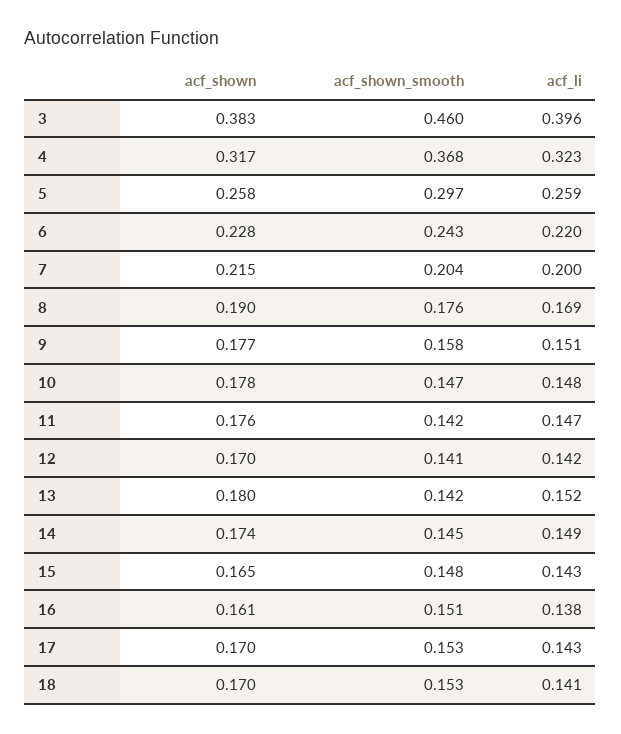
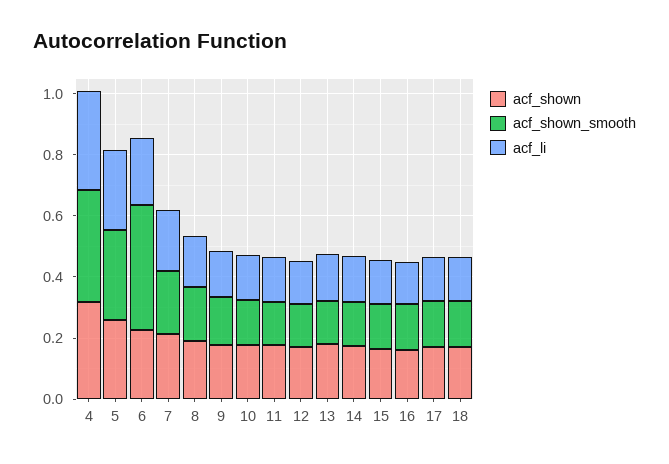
  {
    "acf_shown": {
-     "3": 0.383,
      "4": 0.317,
      "5": 0.258,
      "6": 0.228,
      "7": 0.215,
      "8": 0.19,
      "9": 0.177,
      "10": 0.178,
      "11": 0.176,
      "12": 0.17,
      "13": 0.18,
      "14": 0.174,
      "15": 0.165,
      "16": 0.161,
      "17": 0.17,
      "18": 0.17
    },
    "acf_shown_smooth": {
-     "3": 0.46,
      "4": 0.368,
      "5": 0.297,
-     "6": 0.243,
+     "6": 0.4,
      "7": 0.204,
      "8": 0.176,
      "9": 0.158,
      "10": 0.147,
      "11": 0.142,
      "12": 0.141,
      "13": 0.142,
      "14": 0.145,
      "15": 0.148,
      "16": 0.151,
      "17": 0.153,
      "18": 0.153
    },
    "acf_li": {
-     "3": 0.396,
      "4": 0.323,
      "5": 0.259,
      "6": 0.22,
      "7": 0.2,
      "8": 0.169,
      "9": 0.151,
      "10": 0.148,
      "11": 0.147,
      "12": 0.142,
      "13": 0.152,
      "14": 0.149,
      "15": 0.143,
      "16": 0.138,
      "17": 0.143,
      "18": 0.141
    }
  }

